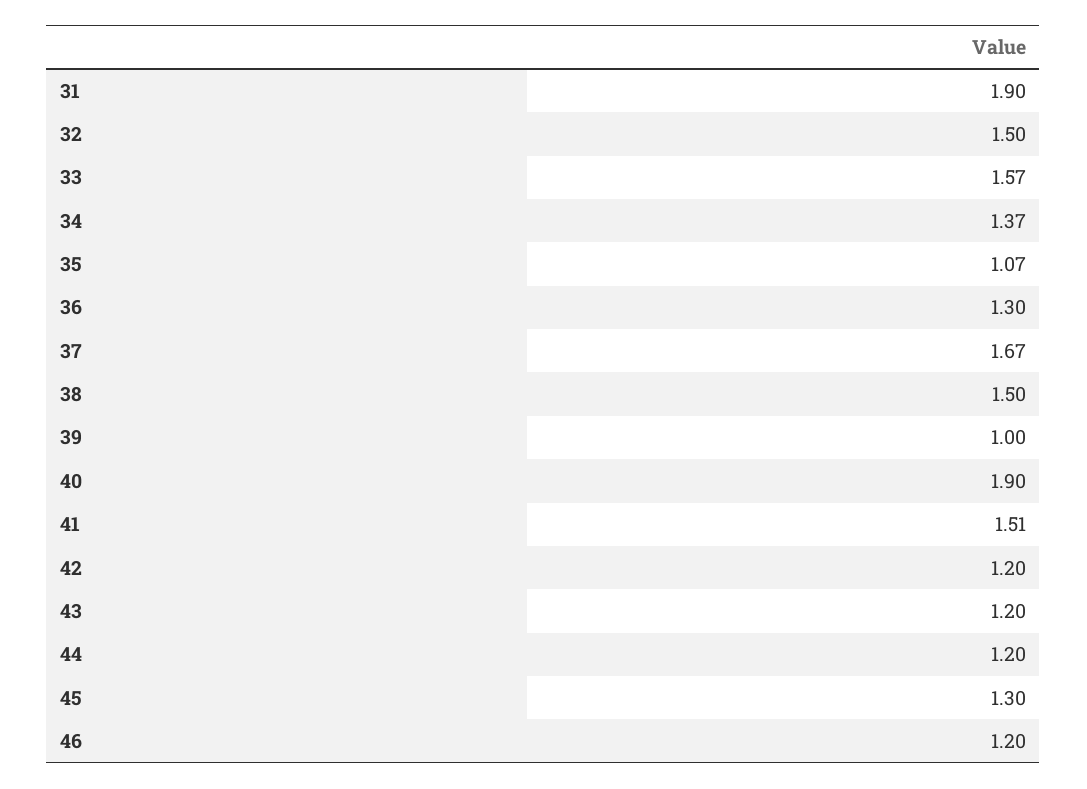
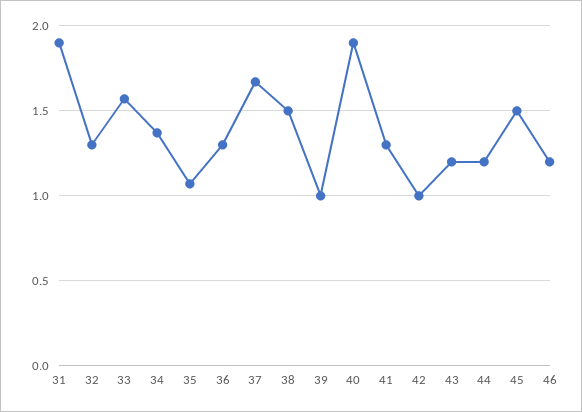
  {
    "31": 1.9,
-   "32": 1.5,
+   "32": 1.3,
    "33": 1.57,
    "34": 1.37,
    "35": 1.07,
    "36": 1.3,
    "37": 1.67,
    "38": 1.5,
    "39": 1,
    "40": 1.9,
-   "41": 1.51,
+   "41": 1.3,
-   "42": 1.2,
+   "42": 1,
    "43": 1.2,
    "44": 1.2,
-   "45": 1.3,
+   "45": 1.5,
    "46": 1.2
  }

